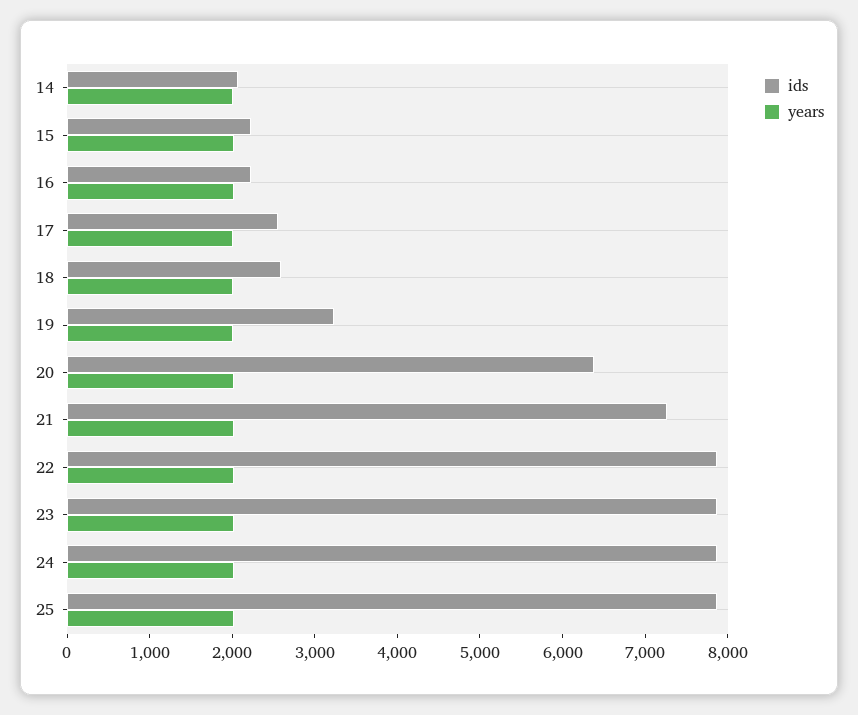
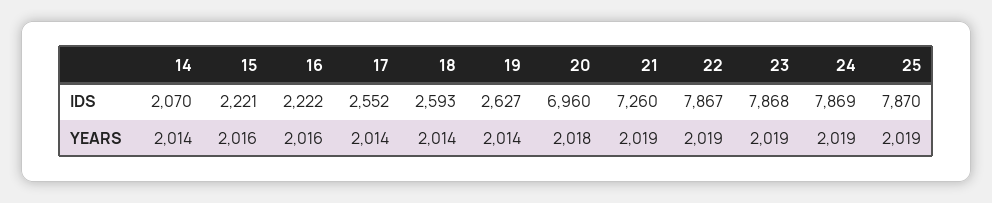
  {
    "ids": {
      "14": 2070,
      "15": 2221,
      "16": 2222,
      "17": 2552,
      "18": 2593,
-     "19": 3200,
+     "19": 2627,
-     "20": 6400,
+     "20": 6960,
      "21": 7260,
      "22": 7867,
      "23": 7868,
      "24": 7869,
      "25": 7870
    },
    "years": {
      "14": 2014,
      "15": 2016,
      "16": 2016,
      "17": 2014,
      "18": 2014,
      "19": 2014,
      "20": 2018,
      "21": 2019,
      "22": 2019,
      "23": 2019,
      "24": 2019,
      "25": 2019
    }
  }

